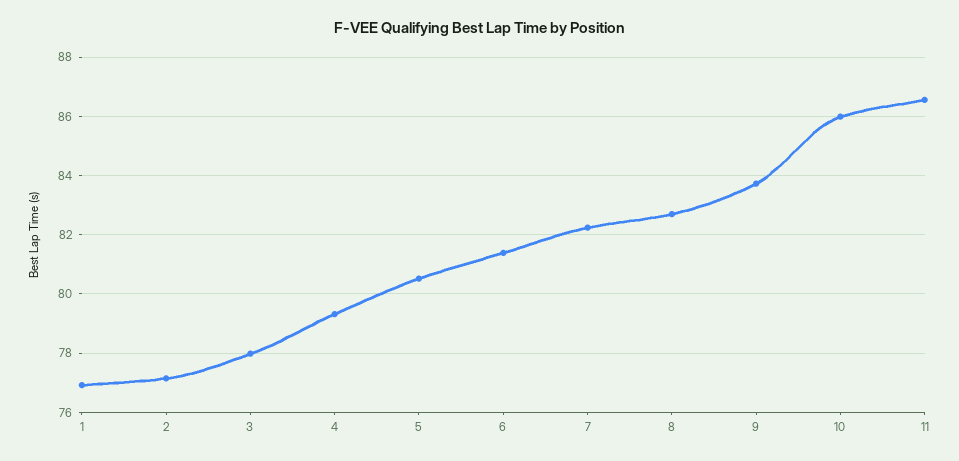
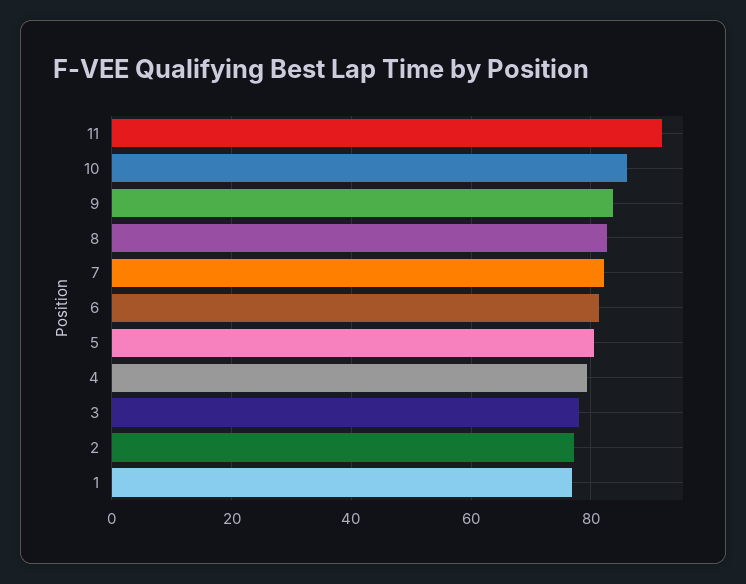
  {
    "1": 77,
    "2": 77.25,
    "3": 78,
    "4": 79.25,
    "5": 80.5,
    "6": 81.5,
    "7": 82.25,
    "8": 82.75,
    "9": 83.75,
    "10": 86,
-   "11": 86.5
+   "11": 92
  }

